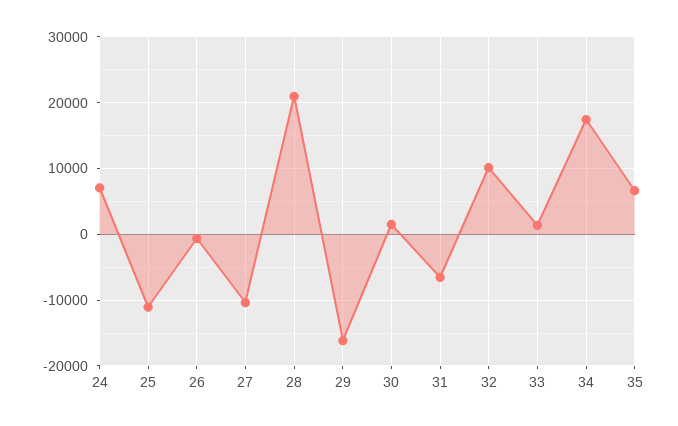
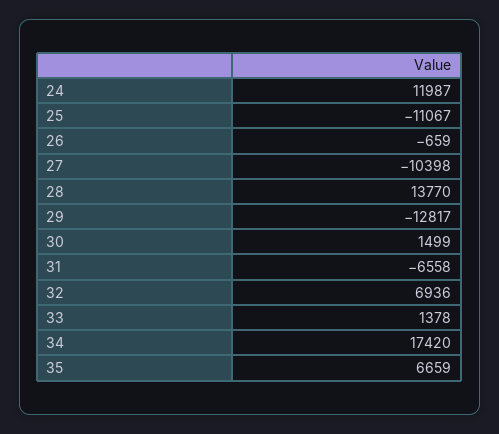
  {
-   "24": 7000,
+   "24": 11987,
    "25": -11067,
    "26": -659,
    "27": -10398,
-   "28": 21000,
+   "28": 13770,
-   "29": -16000,
+   "29": -12817,
    "30": 1499,
    "31": -6558,
-   "32": 10000,
+   "32": 6936,
    "33": 1378,
    "34": 17420,
    "35": 6659
  }

